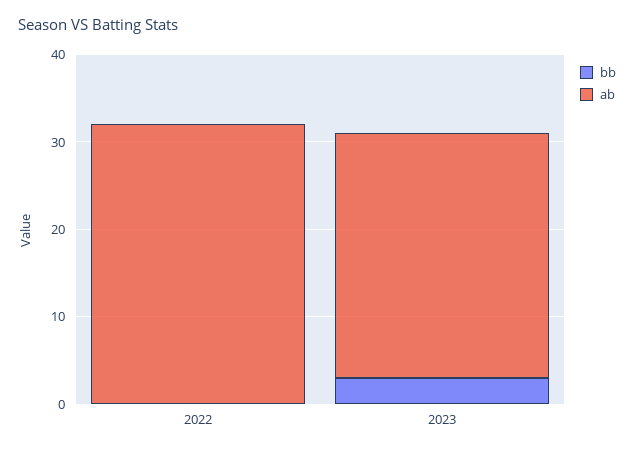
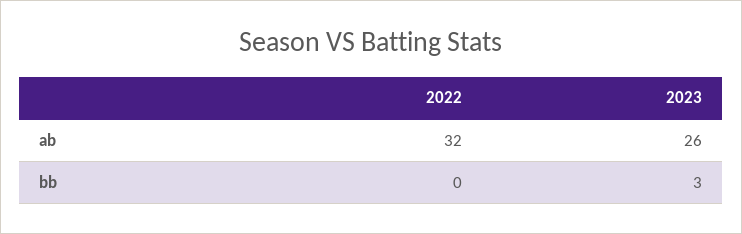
  {
    "bb": {
      "2022": 0,
      "2023": 3
    },
    "ab": {
      "2022": 32,
-     "2023": 28
+     "2023": 26
    }
  }

